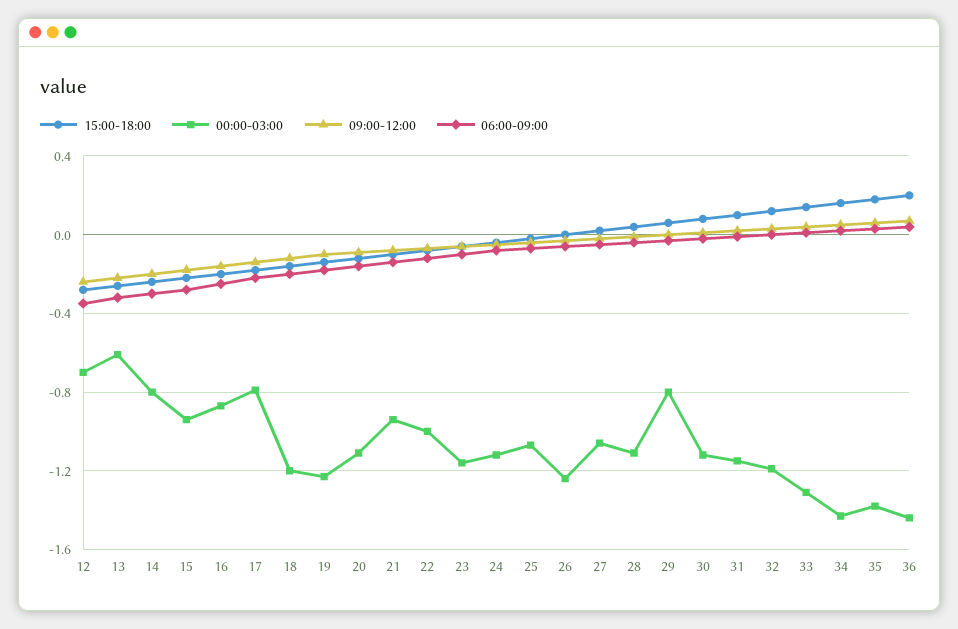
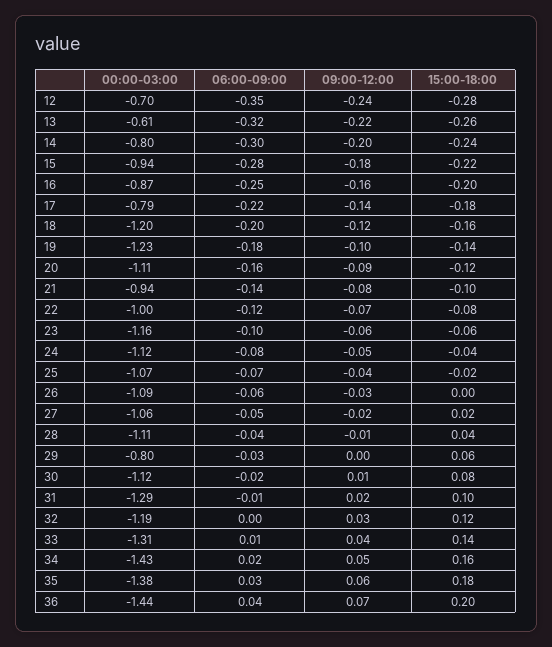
  {
    "15:00-18:00": {
      "12": -0.28,
      "13": -0.26,
      "14": -0.24,
      "15": -0.22,
      "16": -0.2,
      "17": -0.18,
      "18": -0.16,
      "19": -0.14,
      "20": -0.12,
      "21": -0.1,
      "22": -0.08,
      "23": -0.06,
      "24": -0.04,
      "25": -0.02,
      "26": 0,
      "27": 0.02,
      "28": 0.04,
      "29": 0.06,
      "30": 0.08,
      "31": 0.1,
      "32": 0.12,
      "33": 0.14,
      "34": 0.16,
      "35": 0.18,
      "36": 0.2
    },
    "00:00-03:00": {
      "12": -0.7,
      "13": -0.61,
      "14": -0.8,
      "15": -0.94,
      "16": -0.87,
      "17": -0.79,
      "18": -1.2,
      "19": -1.23,
      "20": -1.11,
      "21": -0.94,
      "22": -1,
      "23": -1.16,
      "24": -1.12,
      "25": -1.07,
-     "26": -1.25,
+     "26": -1.09,
      "27": -1.06,
      "28": -1.11,
      "29": -0.8,
      "30": -1.12,
-     "31": -1.15,
+     "31": -1.29,
      "32": -1.19,
      "33": -1.31,
      "34": -1.43,
      "35": -1.38,
      "36": -1.44
    },
    "09:00-12:00": {
      "12": -0.24,
      "13": -0.22,
      "14": -0.2,
      "15": -0.18,
      "16": -0.16,
      "17": -0.14,
      "18": -0.12,
      "19": -0.1,
      "20": -0.09,
      "21": -0.08,
      "22": -0.07,
      "23": -0.06,
      "24": -0.05,
      "25": -0.04,
      "26": -0.03,
      "27": -0.02,
      "28": -0.01,
      "29": 0,
      "30": 0.01,
      "31": 0.02,
      "32": 0.03,
      "33": 0.04,
      "34": 0.05,
      "35": 0.06,
      "36": 0.07
    },
    "06:00-09:00": {
      "12": -0.35,
      "13": -0.32,
      "14": -0.3,
      "15": -0.28,
      "16": -0.25,
      "17": -0.22,
      "18": -0.2,
      "19": -0.18,
      "20": -0.16,
      "21": -0.14,
      "22": -0.12,
      "23": -0.1,
      "24": -0.08,
      "25": -0.07,
      "26": -0.06,
      "27": -0.05,
      "28": -0.04,
      "29": -0.03,
      "30": -0.02,
      "31": -0.01,
      "32": 0,
      "33": 0.01,
      "34": 0.02,
      "35": 0.03,
      "36": 0.04
    }
  }

